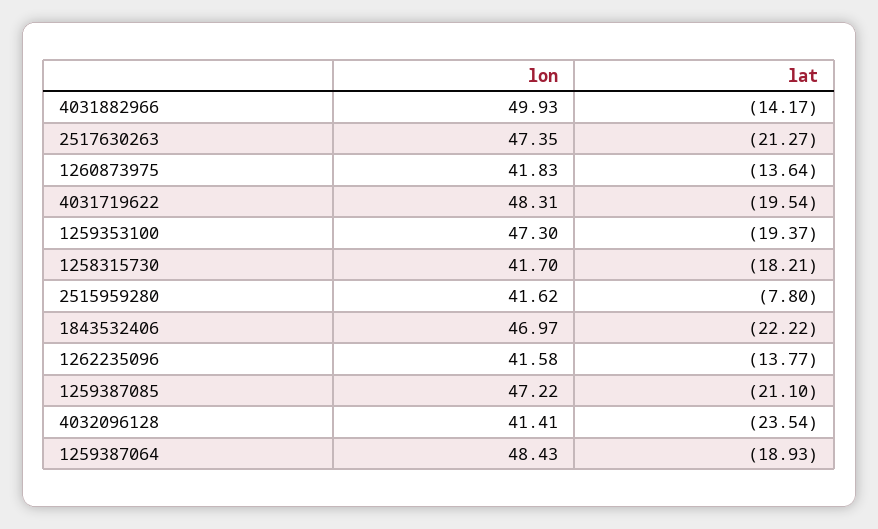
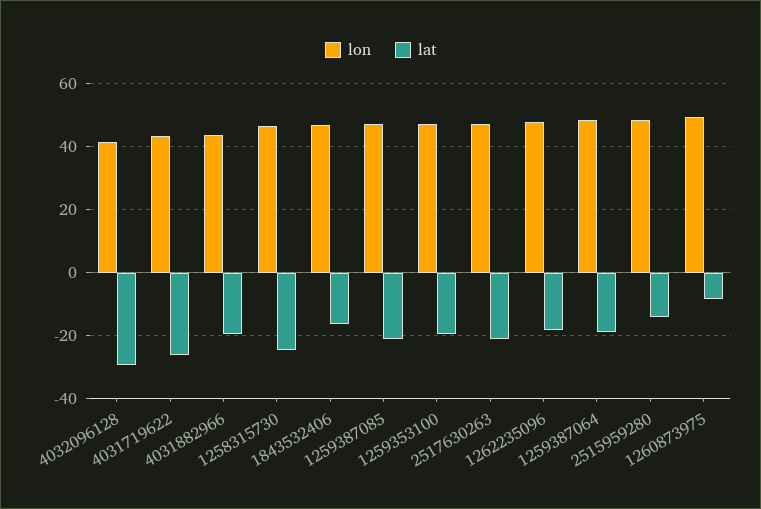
  {
    "lon": {
-     "4031882966": 49.93,
+     "4031882966": 44,
      "2517630263": 47.35,
-     "1260873975": 41.83,
+     "1260873975": 50,
-     "4031719622": 48.31,
+     "4031719622": 44,
      "1259353100": 47.3,
-     "1258315730": 41.7,
+     "1258315730": 46,
-     "2515959280": 41.62,
+     "2515959280": 48,
      "1843532406": 46.97,
-     "1262235096": 41.58,
+     "1262235096": 48,
      "1259387085": 47.22,
      "4032096128": 41.41,
      "1259387064": 48.43
    },
    "lat": {
-     "4031882966": -14.17,
+     "4031882966": -20,
      "2517630263": -21.27,
-     "1260873975": -13.64,
+     "1260873975": -8,
-     "4031719622": -19.54,
+     "4031719622": -26,
      "1259353100": -19.37,
-     "1258315730": -18.21,
+     "1258315730": -24,
-     "2515959280": -7.8,
+     "2515959280": -14,
-     "1843532406": -22.22,
+     "1843532406": -16,
-     "1262235096": -13.77,
+     "1262235096": -18,
      "1259387085": -21.1,
-     "4032096128": -23.54,
+     "4032096128": -30,
      "1259387064": -18.93
    }
  }

